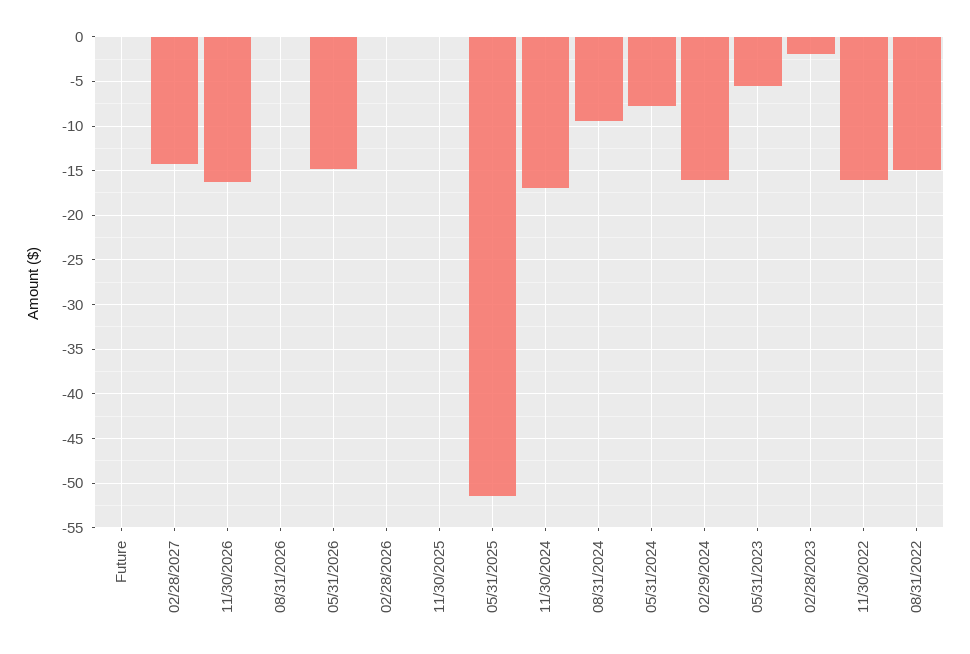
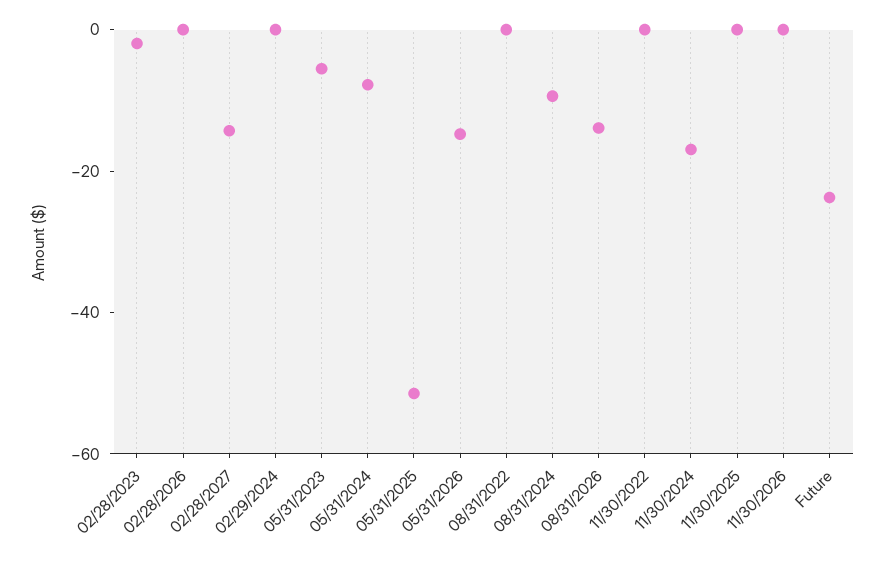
  {
-   "Future": 0,
+   "Future": -25,
    "02/28/2027": -14,
-   "11/30/2026": -16,
+   "11/30/2026": 0,
-   "08/31/2026": 0,
+   "08/31/2026": -15,
    "05/31/2026": -15,
    "02/28/2026": 0,
    "11/30/2025": 0,
    "05/31/2025": -51,
    "11/30/2024": -17,
    "08/31/2024": -9,
    "05/31/2024": -8,
-   "02/29/2024": -16,
+   "02/29/2024": 0,
    "05/31/2023": -6,
    "02/28/2023": -2,
-   "11/30/2022": -16,
+   "11/30/2022": 0,
-   "08/31/2022": -15
+   "08/31/2022": 0
  }

